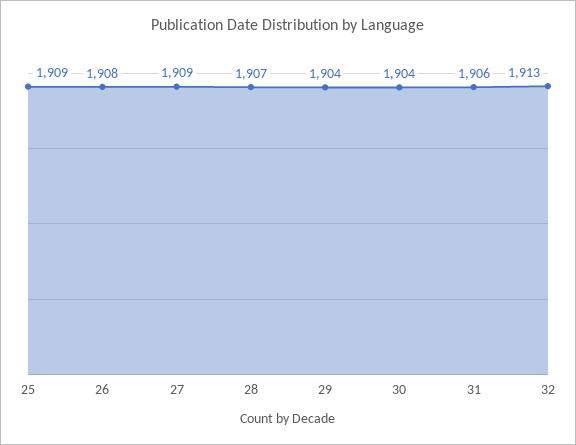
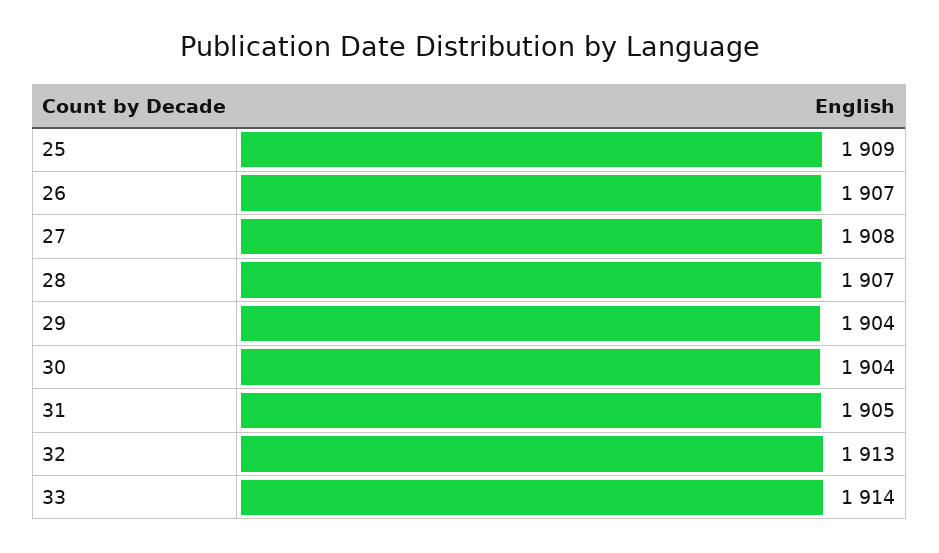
  {
    "25": 1909,
-   "26": 1908,
+   "26": 1907,
-   "27": 1909,
+   "27": 1908,
    "28": 1907,
    "29": 1904,
    "30": 1904,
-   "31": 1906,
+   "31": 1905,
-   "32": 1913
+   "32": 1913,
+   "33": 1914
  }

